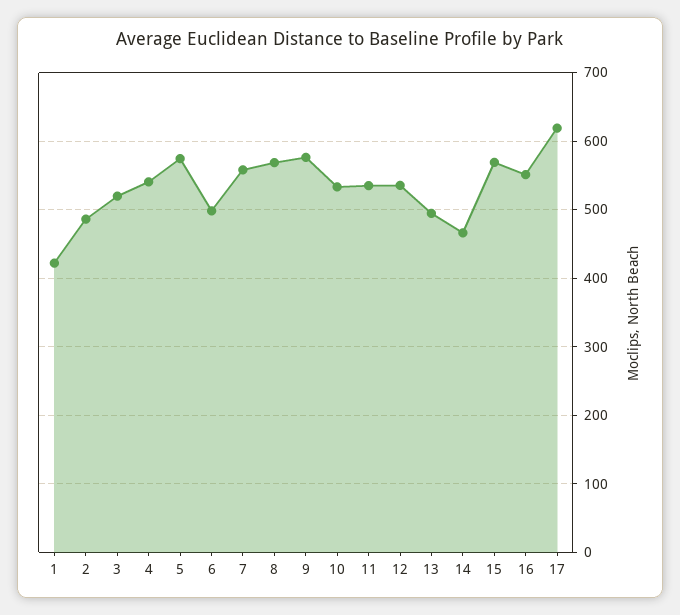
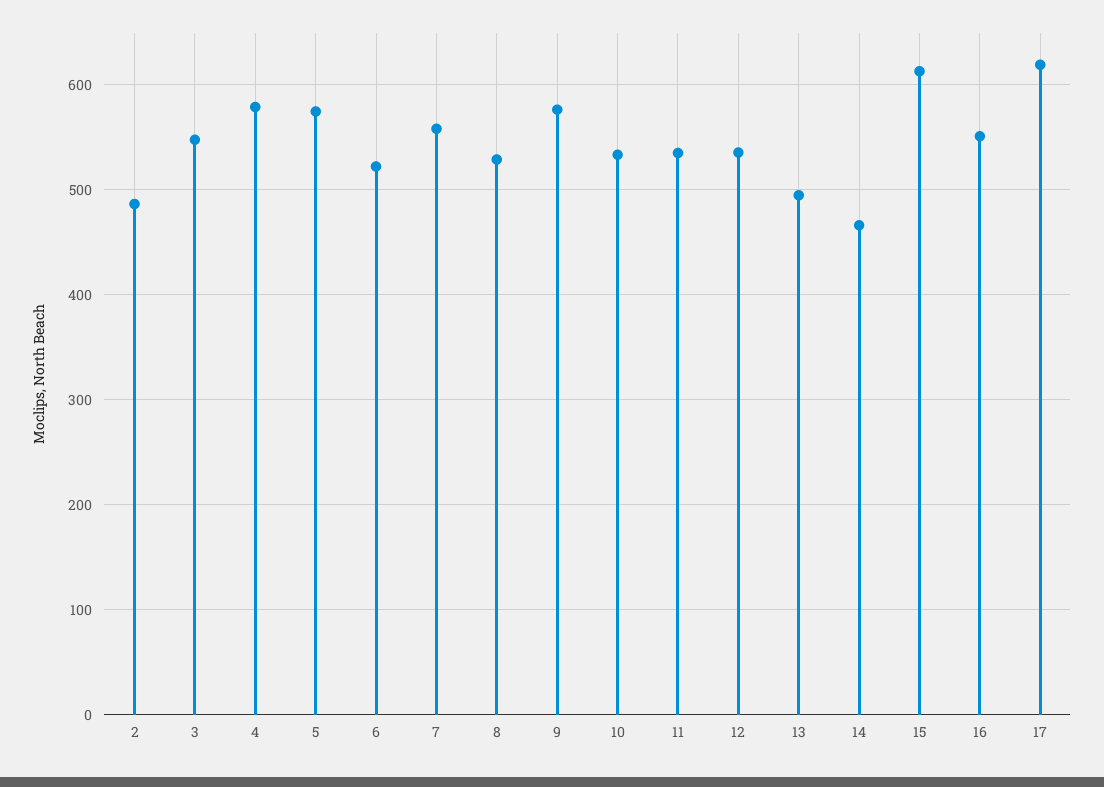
  {
-   "1": 420,
    "2": 490,
-   "3": 520,
+   "3": 550,
-   "4": 540,
+   "4": 580,
    "5": 570,
-   "6": 500,
+   "6": 520,
    "7": 560,
-   "8": 570,
+   "8": 530,
    "9": 580,
    "10": 530,
    "11": 530,
    "12": 540,
    "13": 490,
    "14": 470,
-   "15": 570,
+   "15": 610,
    "16": 550,
    "17": 620
  }

